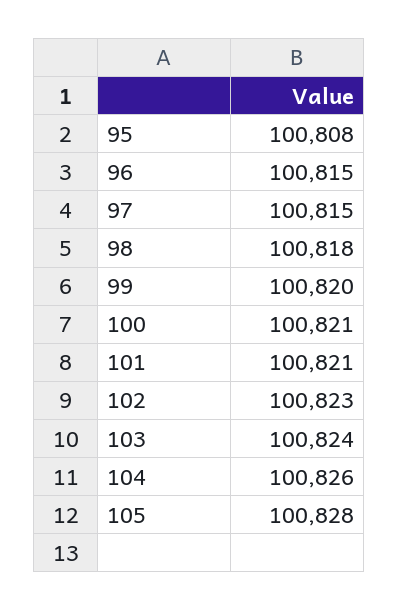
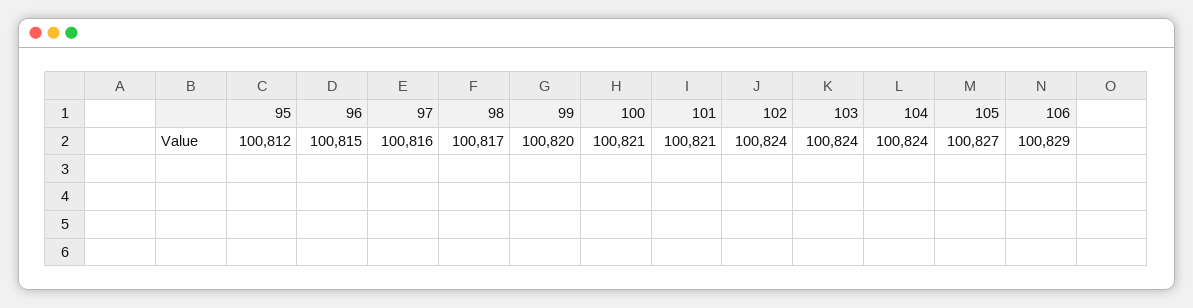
  {
-   "95": 100808,
+   "95": 100812,
    "96": 100815,
-   "97": 100815,
+   "97": 100816,
-   "98": 100818,
+   "98": 100817,
    "99": 100820,
    "100": 100821,
    "101": 100821,
-   "102": 100823,
+   "102": 100824,
    "103": 100824,
-   "104": 100826,
+   "104": 100824,
-   "105": 100828
+   "105": 100827,
+   "106": 100829
  }

